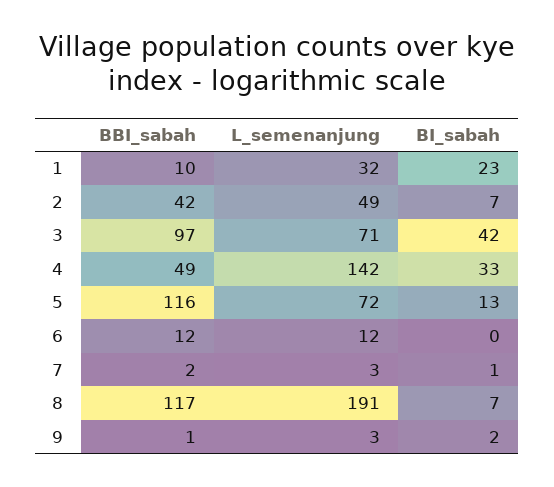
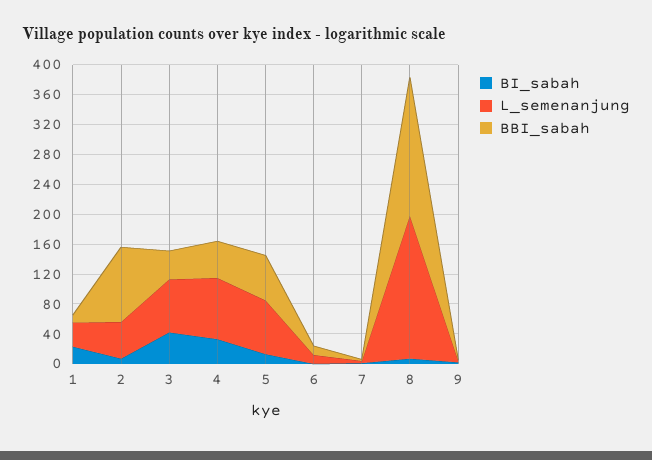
  {
    "BBI_sabah": {
      "1": 10,
-     "2": 42,
+     "2": 100,
-     "3": 97,
+     "3": 40,
      "4": 49,
-     "5": 116,
+     "5": 60,
      "6": 12,
      "7": 2,
-     "8": 117,
+     "8": 180,
      "9": 1
    },
    "L_semenanjung": {
      "1": 32,
      "2": 49,
      "3": 71,
-     "4": 142,
+     "4": 80,
      "5": 72,
      "6": 12,
      "7": 3,
      "8": 191,
      "9": 3
    },
    "BI_sabah": {
      "1": 23,
      "2": 7,
      "3": 42,
      "4": 33,
      "5": 13,
      "6": 0,
      "7": 1,
      "8": 7,
      "9": 2
    }
  }

